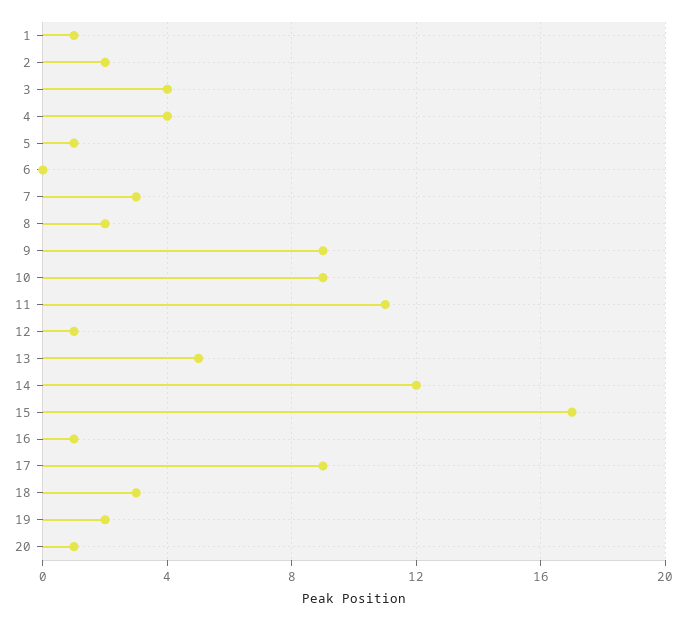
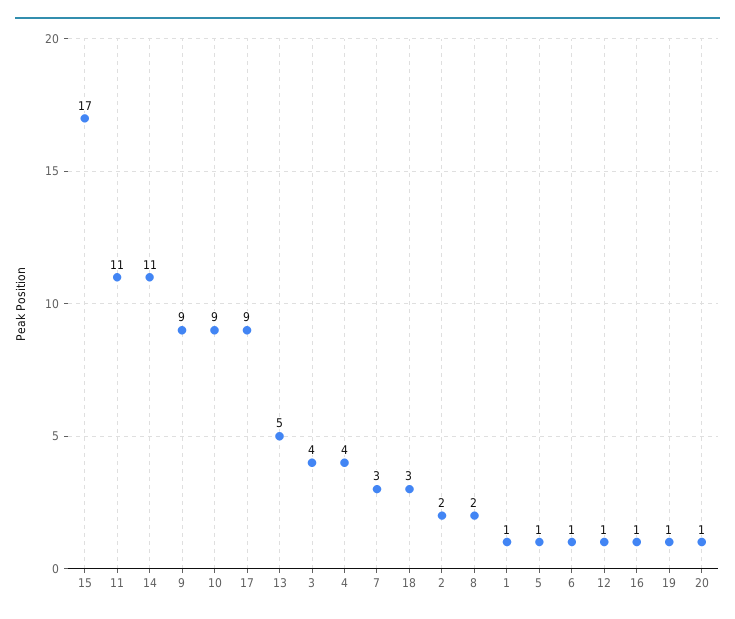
  {
    "1": 1,
    "2": 2,
    "3": 4,
    "4": 4,
    "5": 1,
-   "6": 0,
+   "6": 1,
    "7": 3,
    "8": 2,
    "9": 9,
    "10": 9,
    "11": 11,
    "12": 1,
    "13": 5,
-   "14": 12,
+   "14": 11,
    "15": 17,
    "16": 1,
    "17": 9,
    "18": 3,
-   "19": 2,
+   "19": 1,
    "20": 1
  }

